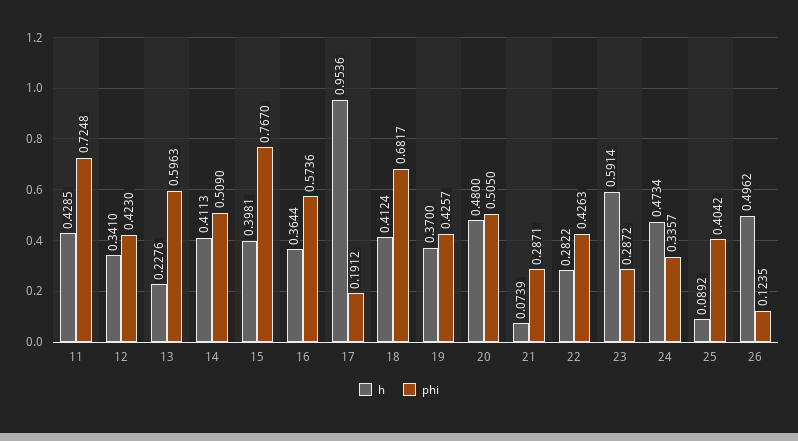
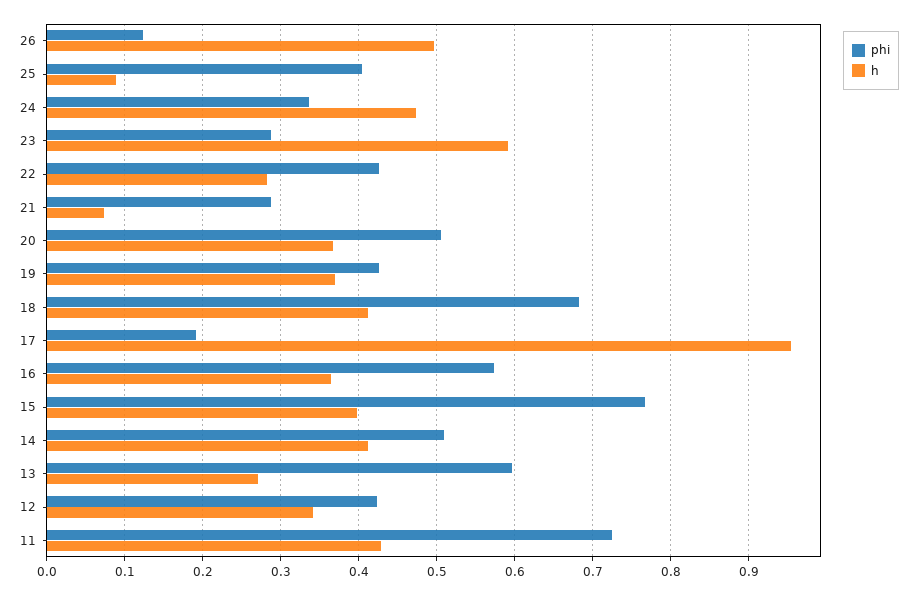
  {
    "h": {
      "11": 0.4285,
      "12": 0.341,
-     "13": 0.2276,
+     "13": 0.27,
      "14": 0.4113,
      "15": 0.3981,
      "16": 0.3644,
      "17": 0.9536,
      "18": 0.4124,
      "19": 0.37,
-     "20": 0.48,
+     "20": 0.37,
      "21": 0.0739,
      "22": 0.2822,
      "23": 0.5914,
      "24": 0.4734,
      "25": 0.0892,
      "26": 0.4962
    },
    "phi": {
      "11": 0.7248,
      "12": 0.423,
      "13": 0.5963,
      "14": 0.509,
      "15": 0.767,
      "16": 0.5736,
      "17": 0.1912,
      "18": 0.6817,
      "19": 0.4257,
      "20": 0.505,
      "21": 0.2871,
      "22": 0.4263,
      "23": 0.2872,
      "24": 0.3357,
      "25": 0.4042,
      "26": 0.1235
    }
  }

